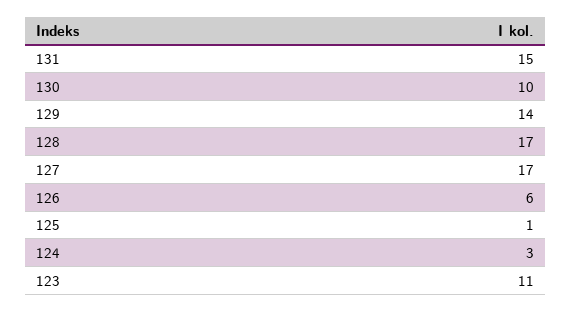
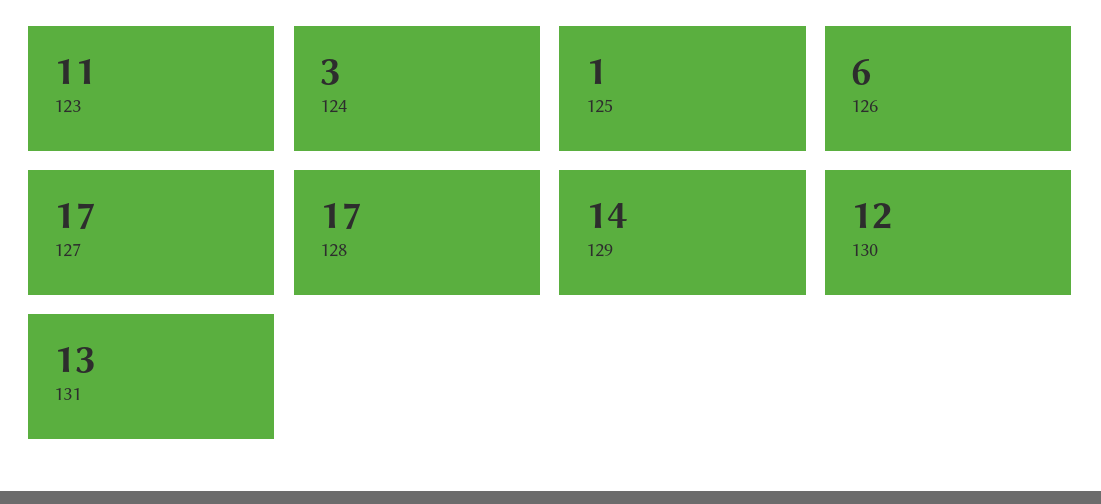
  {
-   "131": 15,
+   "131": 13,
-   "130": 10,
+   "130": 12,
    "129": 14,
    "128": 17,
    "127": 17,
    "126": 6,
    "125": 1,
    "124": 3,
    "123": 11
  }

